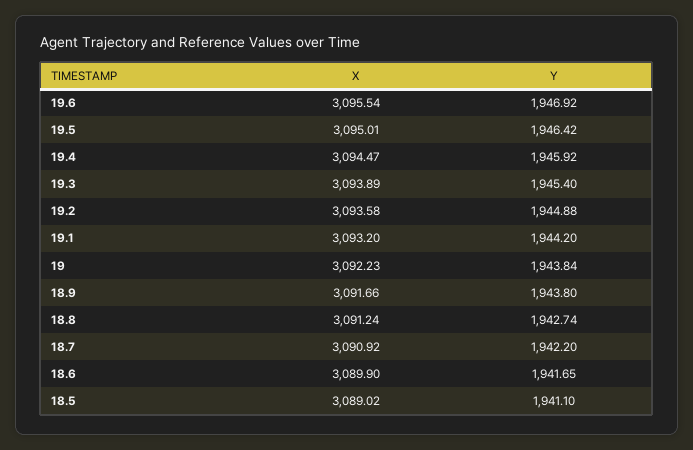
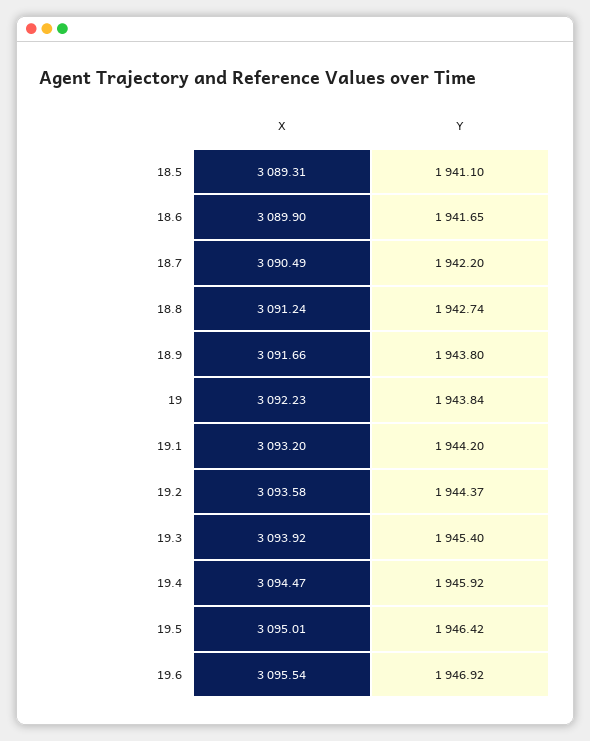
  {
    "X": {
      "19.6": 3095.54,
      "19.5": 3095.01,
      "19.4": 3094.47,
-     "19.3": 3093.89,
+     "19.3": 3093.92,
      "19.2": 3093.58,
      "19.1": 3093.2,
      "19": 3092.23,
      "18.9": 3091.66,
      "18.8": 3091.24,
-     "18.7": 3090.92,
+     "18.7": 3090.49,
      "18.6": 3089.9,
-     "18.5": 3089.02
+     "18.5": 3089.31
    },
    "Y": {
      "19.6": 1946.92,
      "19.5": 1946.42,
      "19.4": 1945.92,
      "19.3": 1945.4,
-     "19.2": 1944.88,
+     "19.2": 1944.37,
      "19.1": 1944.2,
      "19": 1943.84,
      "18.9": 1943.8,
      "18.8": 1942.74,
      "18.7": 1942.2,
      "18.6": 1941.65,
      "18.5": 1941.1
    }
  }

